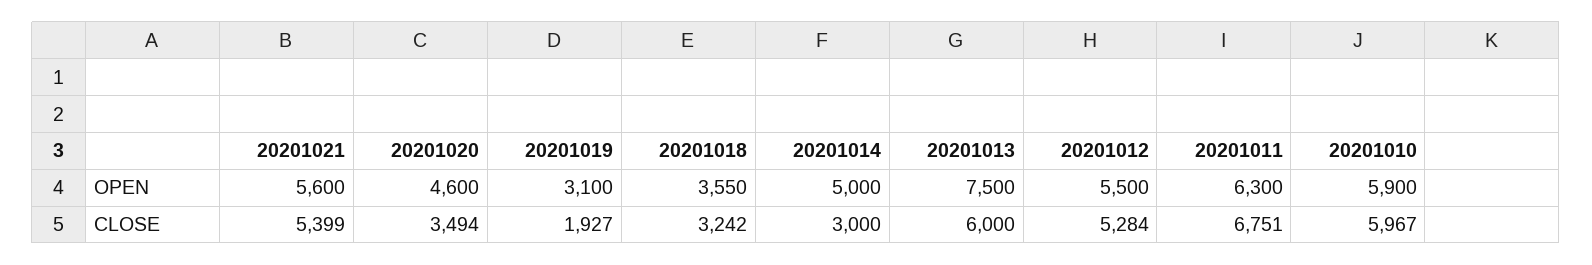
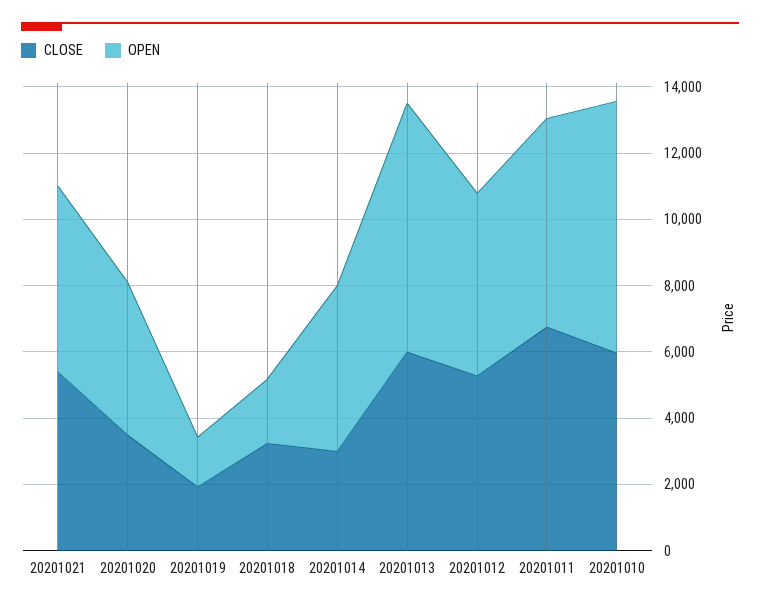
  {
    "OPEN": {
      "20201021": 5600,
      "20201020": 4600,
-     "20201019": 3100,
+     "20201019": 1500,
-     "20201018": 3550,
+     "20201018": 2000,
      "20201014": 5000,
      "20201013": 7500,
      "20201012": 5500,
      "20201011": 6300,
-     "20201010": 5900
+     "20201010": 7500
    },
    "CLOSE": {
      "20201021": 5399,
      "20201020": 3494,
      "20201019": 1927,
      "20201018": 3242,
      "20201014": 3000,
      "20201013": 6000,
      "20201012": 5284,
      "20201011": 6751,
      "20201010": 5967
    }
  }

